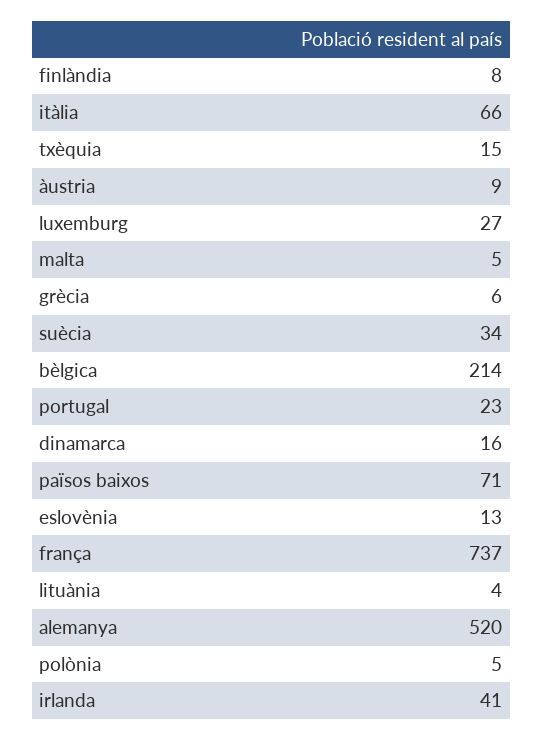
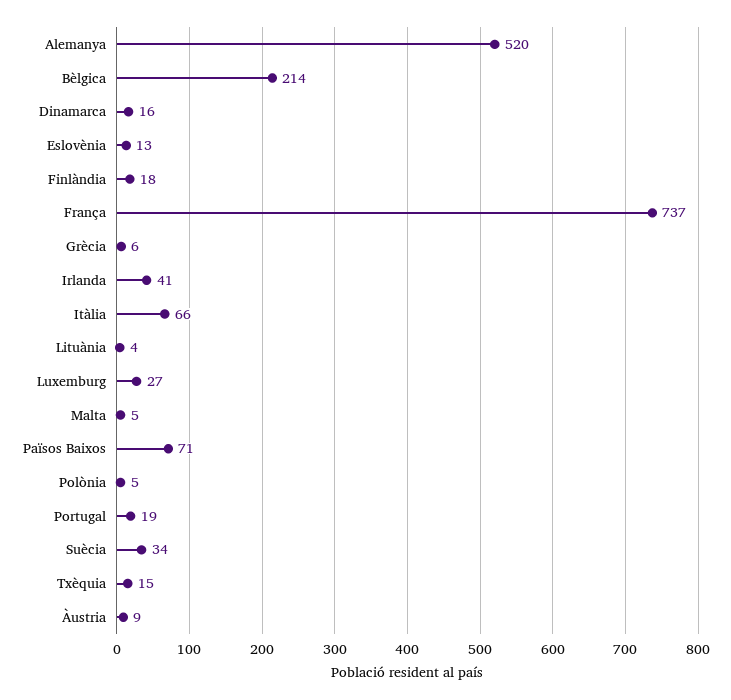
  {
-   "finlàndia": 8,
+   "finlàndia": 18,
    "itàlia": 66,
    "txèquia": 15,
    "àustria": 9,
    "luxemburg": 27,
    "malta": 5,
    "grècia": 6,
    "suècia": 34,
    "bèlgica": 214,
-   "portugal": 23,
+   "portugal": 19,
    "dinamarca": 16,
    "països baixos": 71,
    "eslovènia": 13,
    "frança": 737,
    "lituània": 4,
    "alemanya": 520,
    "polònia": 5,
    "irlanda": 41
  }

